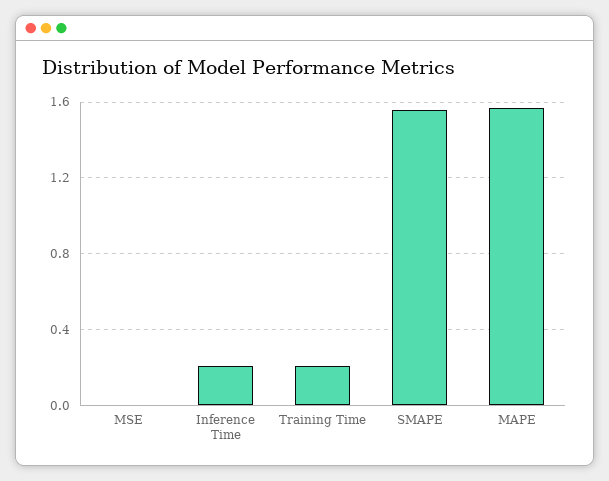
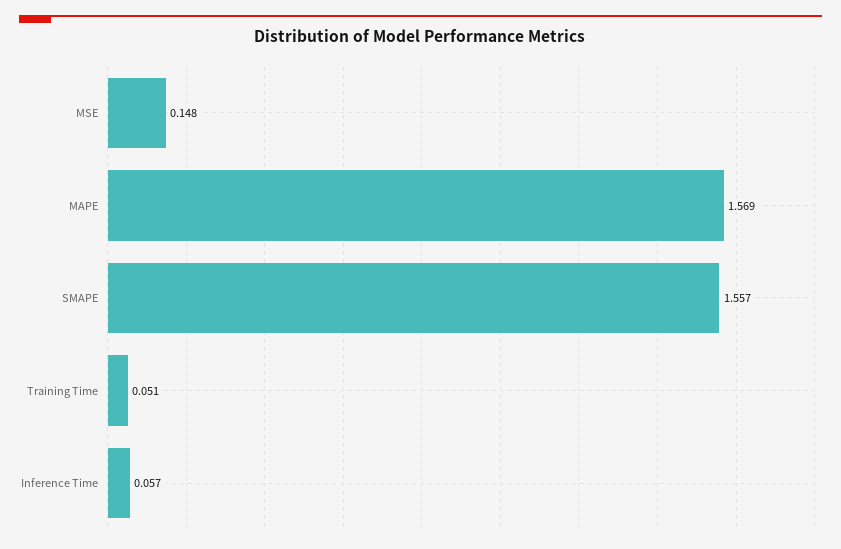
  {
-   "MSE": 0,
+   "MSE": 0.148,
-   "Inference Time": 0.2,
+   "Inference Time": 0.057,
-   "Training Time": 0.2,
+   "Training Time": 0.051,
    "SMAPE": 1.557,
    "MAPE": 1.569
  }

